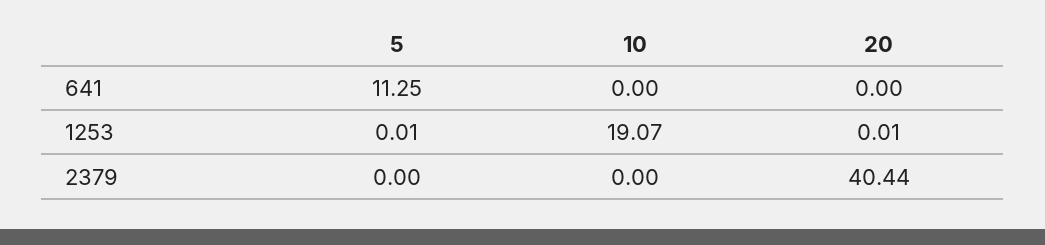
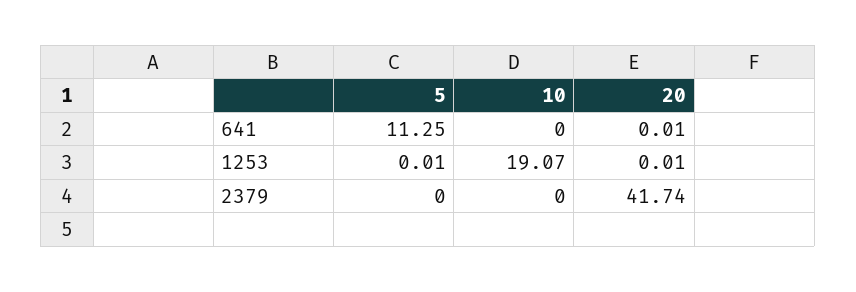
  {
    "5": {
      "641": 11.25,
      "1253": 0.01,
      "2379": 0
    },
    "10": {
      "641": 0,
      "1253": 19.07,
      "2379": 0
    },
    "20": {
-     "641": 0,
+     "641": 0.01,
      "1253": 0.01,
-     "2379": 40.44
+     "2379": 41.74
    }
  }

